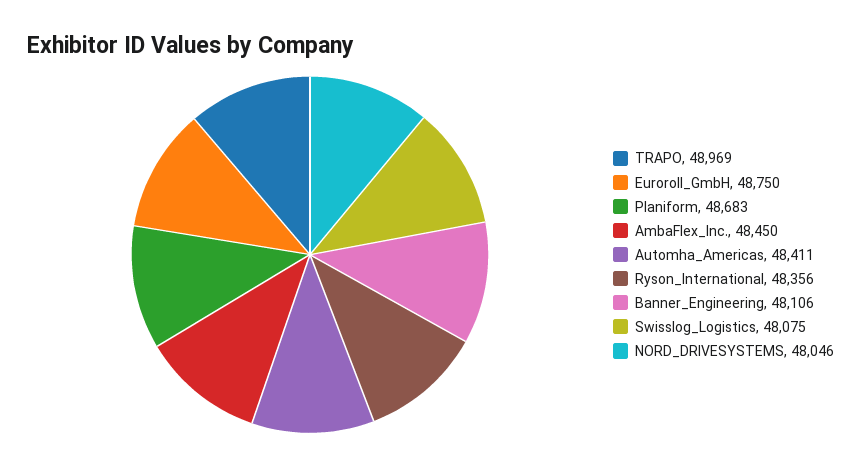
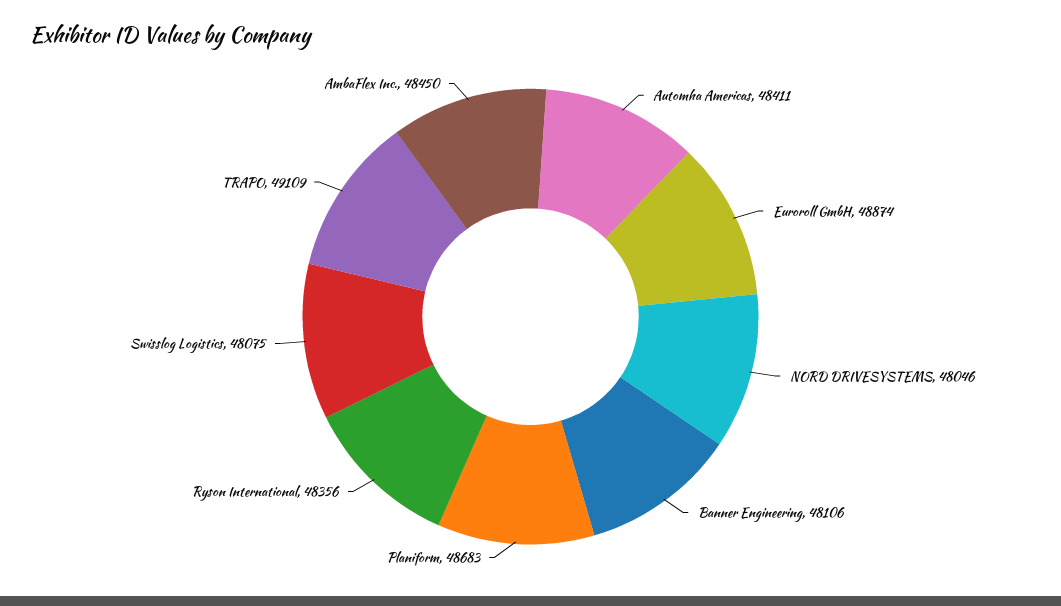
  {
-   "TRAPO": 48969,
+   "TRAPO": 49109,
-   "Euroroll_GmbH": 48750,
+   "Euroroll_GmbH": 48874,
    "Planiform": 48683,
    "AmbaFlex_Inc.": 48450,
    "Automha_Americas": 48411,
    "Ryson_International": 48356,
    "Banner_Engineering": 48106,
    "Swisslog_Logistics": 48075,
    "NORD_DRIVESYSTEMS": 48046
  }

